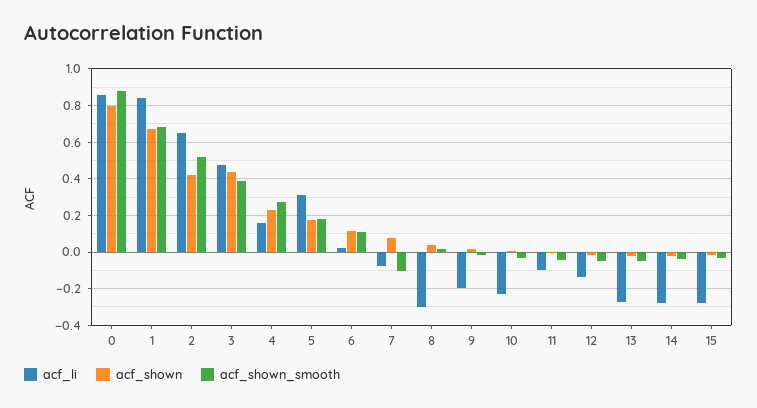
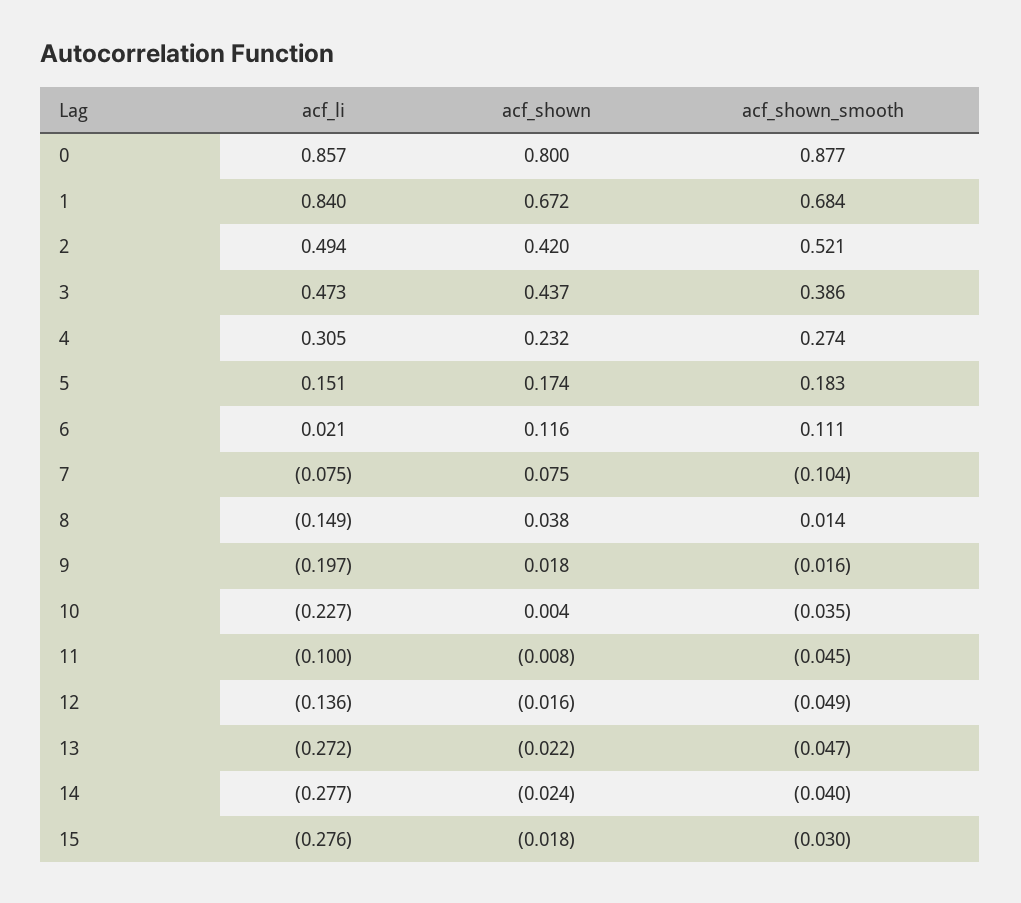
  {
    "acf_li": {
      "0": 0.857,
      "1": 0.84,
-     "2": 0.65,
+     "2": 0.494,
      "3": 0.473,
-     "4": 0.15,
+     "4": 0.305,
-     "5": 0.3,
+     "5": 0.151,
      "6": 0.021,
      "7": -0.075,
-     "8": -0.3,
+     "8": -0.149,
      "9": -0.197,
      "10": -0.227,
      "11": -0.1,
      "12": -0.136,
      "13": -0.272,
      "14": -0.277,
      "15": -0.276
    },
    "acf_shown": {
      "0": 0.8,
      "1": 0.672,
      "2": 0.42,
      "3": 0.437,
      "4": 0.232,
      "5": 0.174,
      "6": 0.116,
      "7": 0.075,
      "8": 0.038,
      "9": 0.018,
      "10": 0.004,
      "11": -0.008,
      "12": -0.016,
      "13": -0.022,
      "14": -0.024,
      "15": -0.018
    },
    "acf_shown_smooth": {
      "0": 0.877,
      "1": 0.684,
      "2": 0.521,
      "3": 0.386,
      "4": 0.274,
      "5": 0.183,
      "6": 0.111,
      "7": -0.104,
      "8": 0.014,
      "9": -0.016,
      "10": -0.035,
      "11": -0.045,
      "12": -0.049,
      "13": -0.047,
      "14": -0.04,
      "15": -0.03
    }
  }

